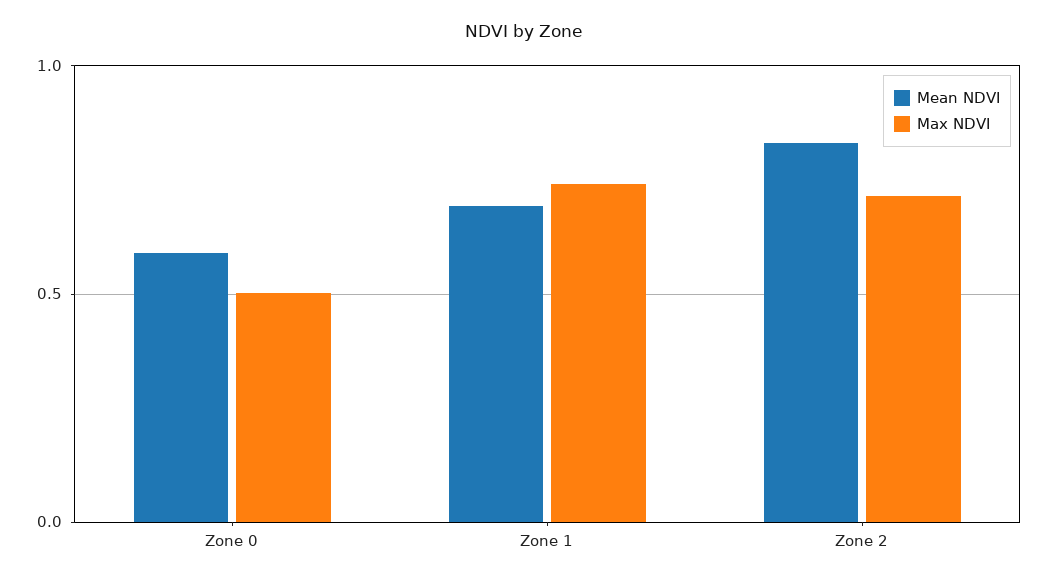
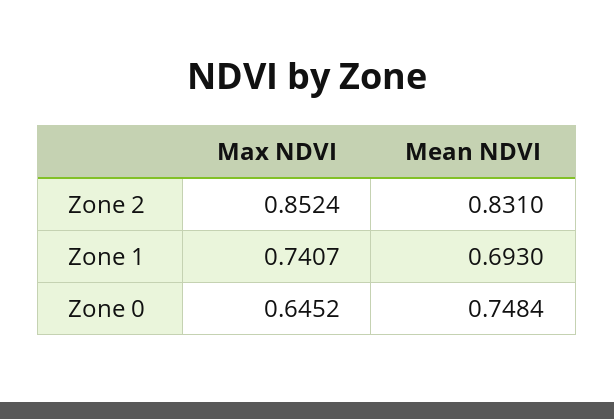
  {
    "Mean NDVI": {
-     "Zone 0": 0.6,
+     "Zone 0": 0.7484,
      "Zone 1": 0.693,
      "Zone 2": 0.831
    },
    "Max NDVI": {
-     "Zone 0": 0.5,
+     "Zone 0": 0.6452,
      "Zone 1": 0.7407,
-     "Zone 2": 0.7
+     "Zone 2": 0.8524
    }
  }

